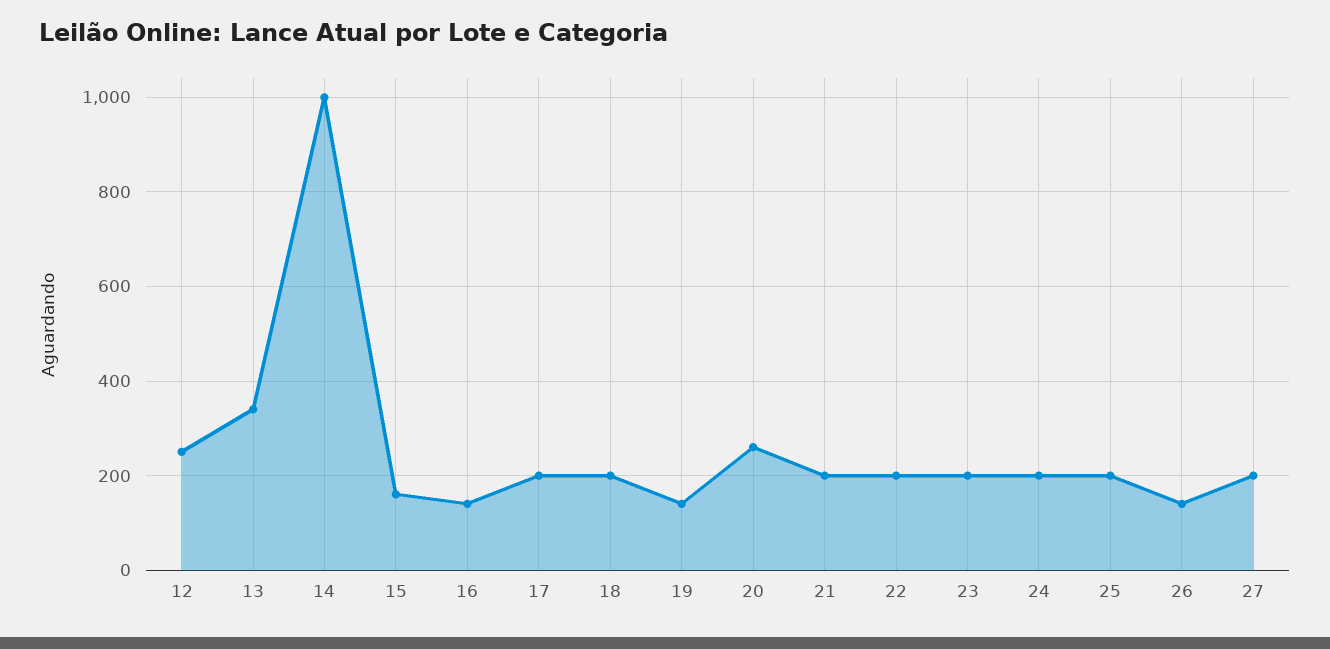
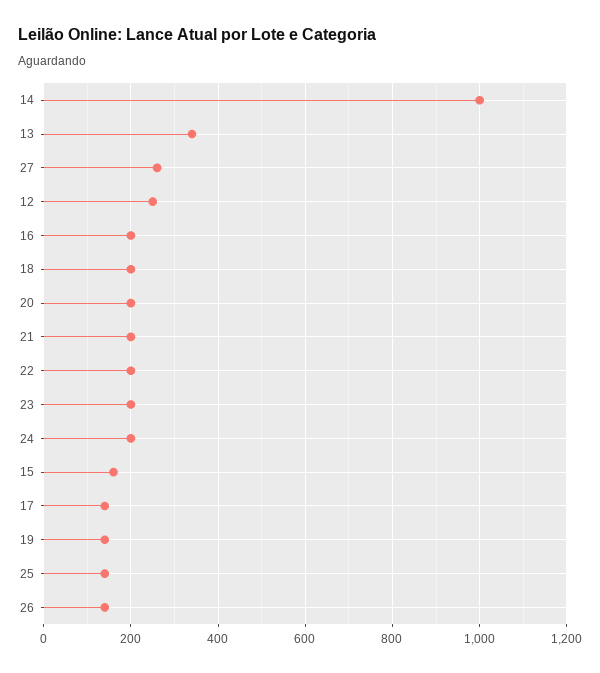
  {
    "12": 260,
    "13": 340,
    "14": 1000,
    "15": 160,
-   "16": 140,
+   "16": 200,
-   "17": 200,
+   "17": 140,
    "18": 200,
    "19": 140,
-   "20": 260,
+   "20": 200,
    "21": 200,
    "22": 200,
    "23": 200,
    "24": 200,
-   "25": 200,
+   "25": 140,
    "26": 140,
-   "27": 200
+   "27": 260
  }

